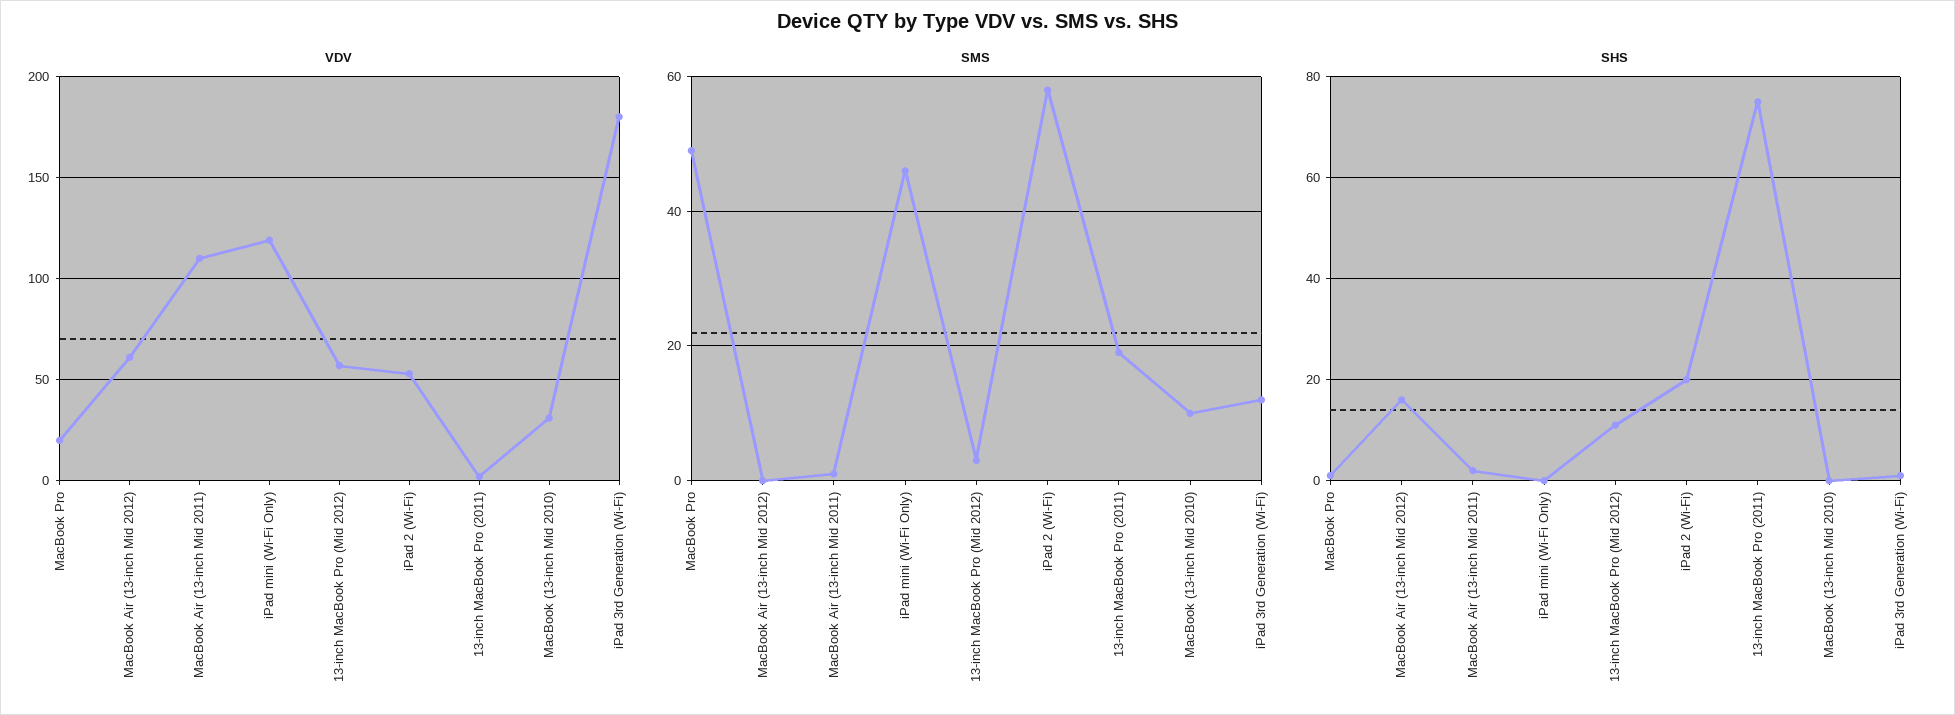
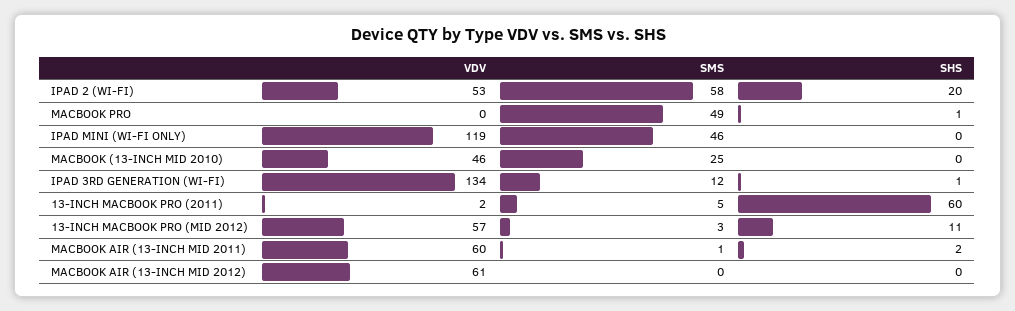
  {
    "VDV": {
-     "MacBook Pro": 20,
+     "MacBook Pro": 0,
      "MacBook Air (13-inch Mid 2012)": 61,
-     "MacBook Air (13-inch Mid 2011)": 110,
+     "MacBook Air (13-inch Mid 2011)": 60,
      "iPad mini (Wi-Fi Only)": 119,
      "13-inch MacBook Pro (Mid 2012)": 57,
      "iPad 2 (Wi-Fi)": 53,
      "13-inch MacBook Pro (2011)": 2,
-     "MacBook (13-inch Mid 2010)": 30,
+     "MacBook (13-inch Mid 2010)": 46,
-     "iPad 3rd Generation (Wi-Fi)": 180
+     "iPad 3rd Generation (Wi-Fi)": 134
    },
    "SMS": {
      "MacBook Pro": 49,
      "MacBook Air (13-inch Mid 2012)": 0,
      "MacBook Air (13-inch Mid 2011)": 1,
      "iPad mini (Wi-Fi Only)": 46,
      "13-inch MacBook Pro (Mid 2012)": 3,
      "iPad 2 (Wi-Fi)": 58,
-     "13-inch MacBook Pro (2011)": 20,
+     "13-inch MacBook Pro (2011)": 5,
-     "MacBook (13-inch Mid 2010)": 10,
+     "MacBook (13-inch Mid 2010)": 25,
      "iPad 3rd Generation (Wi-Fi)": 12
    },
    "SHS": {
      "MacBook Pro": 1,
-     "MacBook Air (13-inch Mid 2012)": 15,
+     "MacBook Air (13-inch Mid 2012)": 0,
      "MacBook Air (13-inch Mid 2011)": 2,
      "iPad mini (Wi-Fi Only)": 0,
      "13-inch MacBook Pro (Mid 2012)": 11,
      "iPad 2 (Wi-Fi)": 20,
-     "13-inch MacBook Pro (2011)": 75,
+     "13-inch MacBook Pro (2011)": 60,
      "MacBook (13-inch Mid 2010)": 0,
      "iPad 3rd Generation (Wi-Fi)": 1
    }
  }

